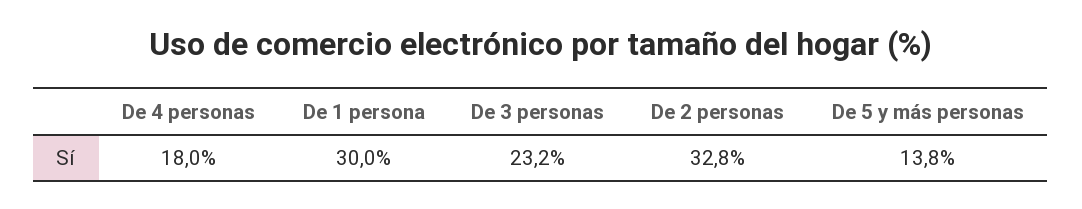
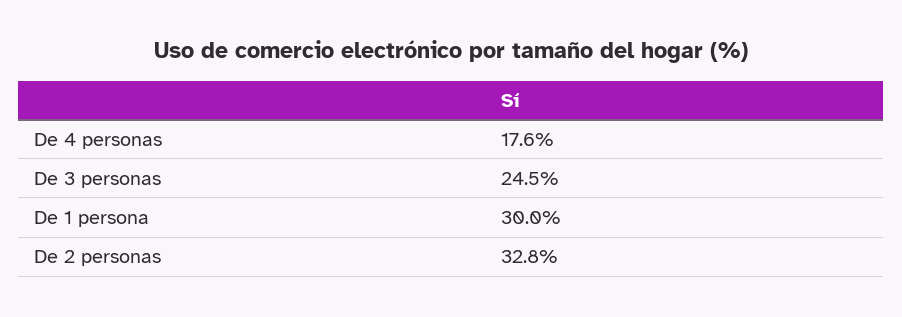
  {
-   "De 4 personas": 18,
+   "De 4 personas": 17.6,
    "De 1 persona": 30,
-   "De 3 personas": 23.2,
+   "De 3 personas": 24.5,
-   "De 2 personas": 32.8,
+   "De 2 personas": 32.8
-   "De 5 y más personas": 13.8
  }

